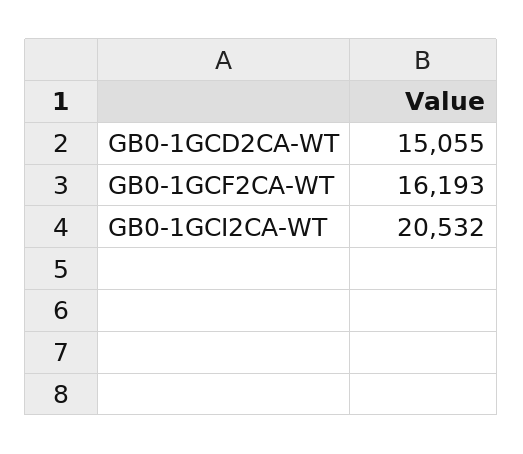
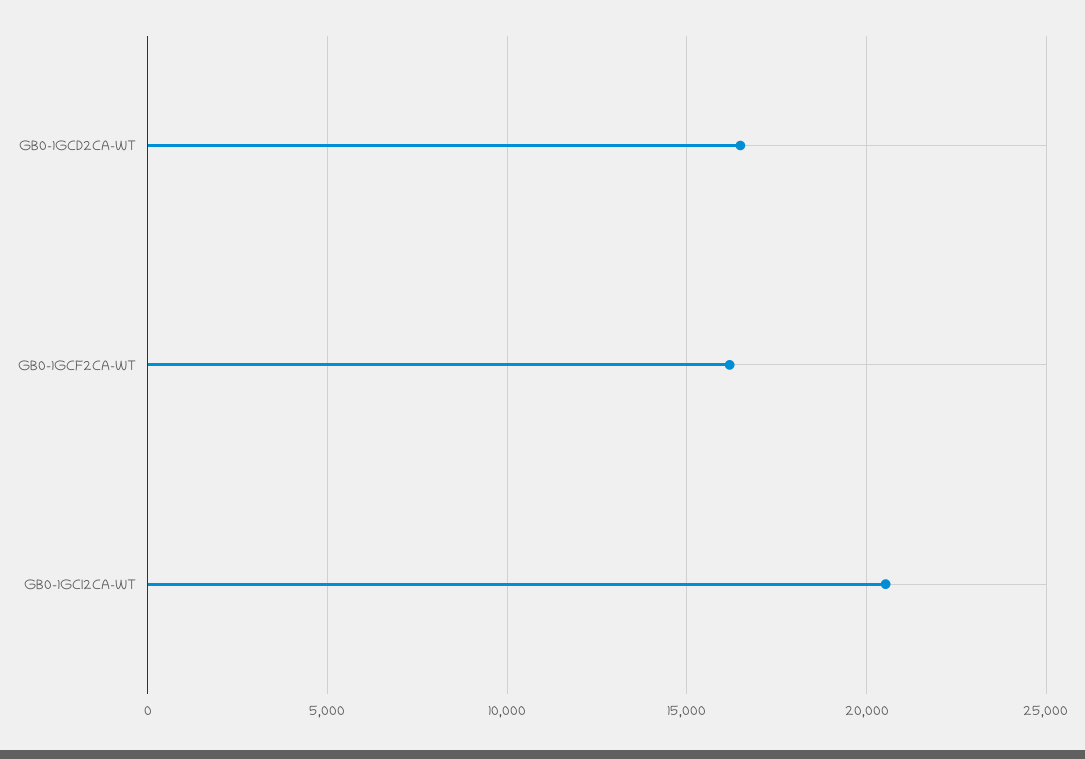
  {
-   "GB0-1GCD2CA-WT": 15055,
+   "GB0-1GCD2CA-WT": 16500,
    "GB0-1GCF2CA-WT": 16193,
    "GB0-1GCI2CA-WT": 20532
  }

